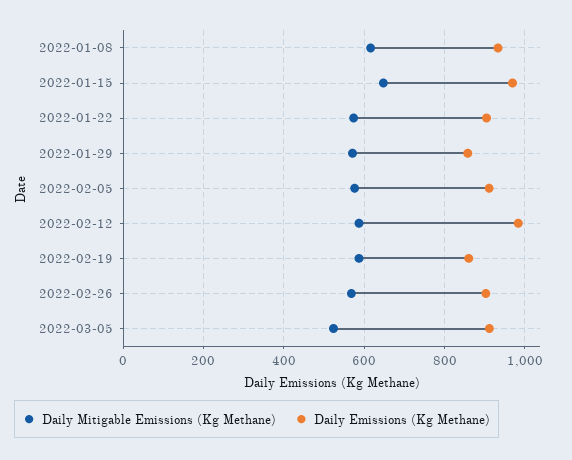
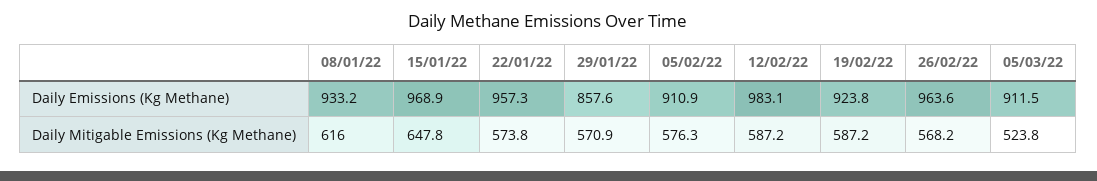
  {
    "Daily Mitigable Emissions (Kg Methane)": {
      "2022-01-08": 616,
      "2022-01-15": 647.8,
      "2022-01-22": 573.8,
      "2022-01-29": 570.9,
      "2022-02-05": 576.3,
      "2022-02-12": 587.2,
      "2022-02-19": 587.2,
      "2022-02-26": 568.2,
      "2022-03-05": 523.8
    },
    "Daily Emissions (Kg Methane)": {
      "2022-01-08": 933.2,
      "2022-01-15": 968.9,
-     "2022-01-22": 900,
+     "2022-01-22": 957.3,
      "2022-01-29": 857.6,
      "2022-02-05": 910.9,
      "2022-02-12": 983.1,
-     "2022-02-19": 860,
+     "2022-02-19": 923.8,
-     "2022-02-26": 900,
+     "2022-02-26": 963.6,
      "2022-03-05": 911.5
    }
  }

